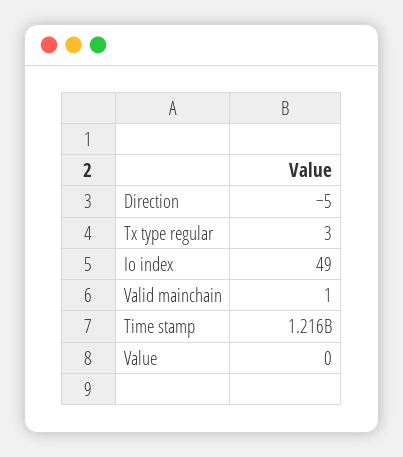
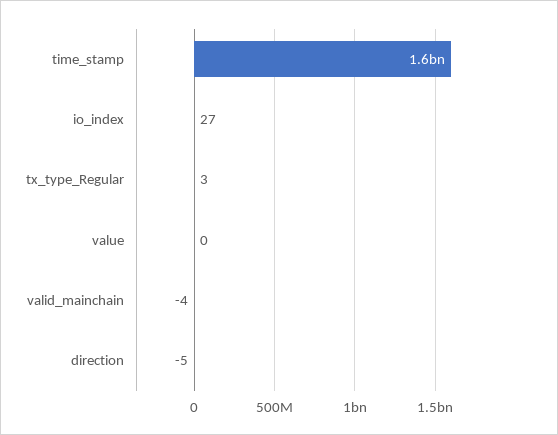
  {
    "Direction": -5,
    "Tx type regular": 3,
-   "Io index": 49,
+   "Io index": 27,
-   "Valid mainchain": 1,
+   "Valid mainchain": -4,
-   "Time stamp": 1216000000,
+   "Time stamp": 1600000000,
    "Value": 0
  }

